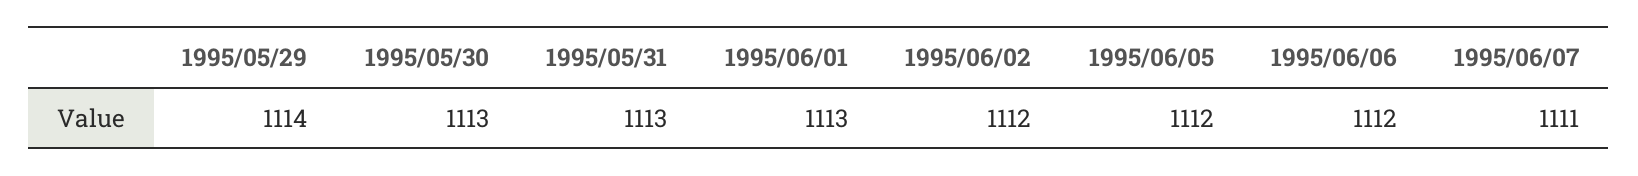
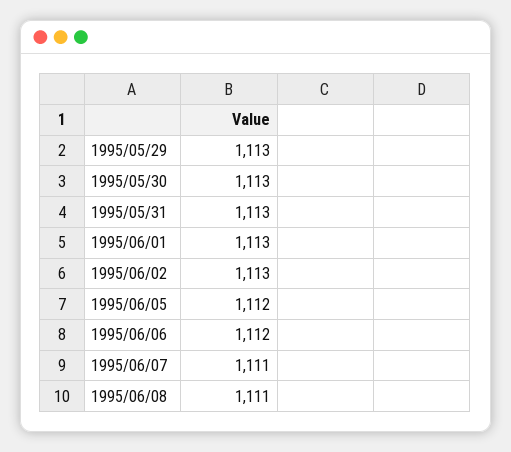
  {
-   "1995/05/29": 1114,
+   "1995/05/29": 1113,
    "1995/05/30": 1113,
    "1995/05/31": 1113,
    "1995/06/01": 1113,
-   "1995/06/02": 1112,
+   "1995/06/02": 1113,
    "1995/06/05": 1112,
    "1995/06/06": 1112,
-   "1995/06/07": 1111
+   "1995/06/07": 1111,
+   "1995/06/08": 1111
  }

